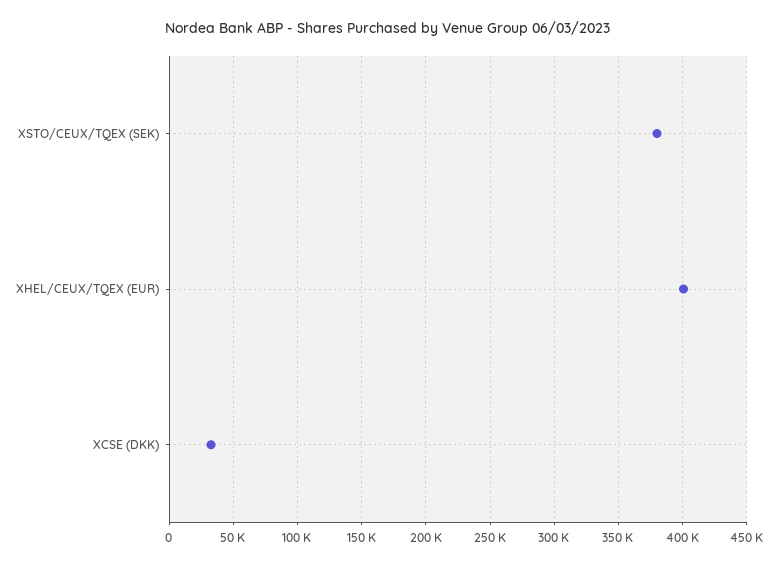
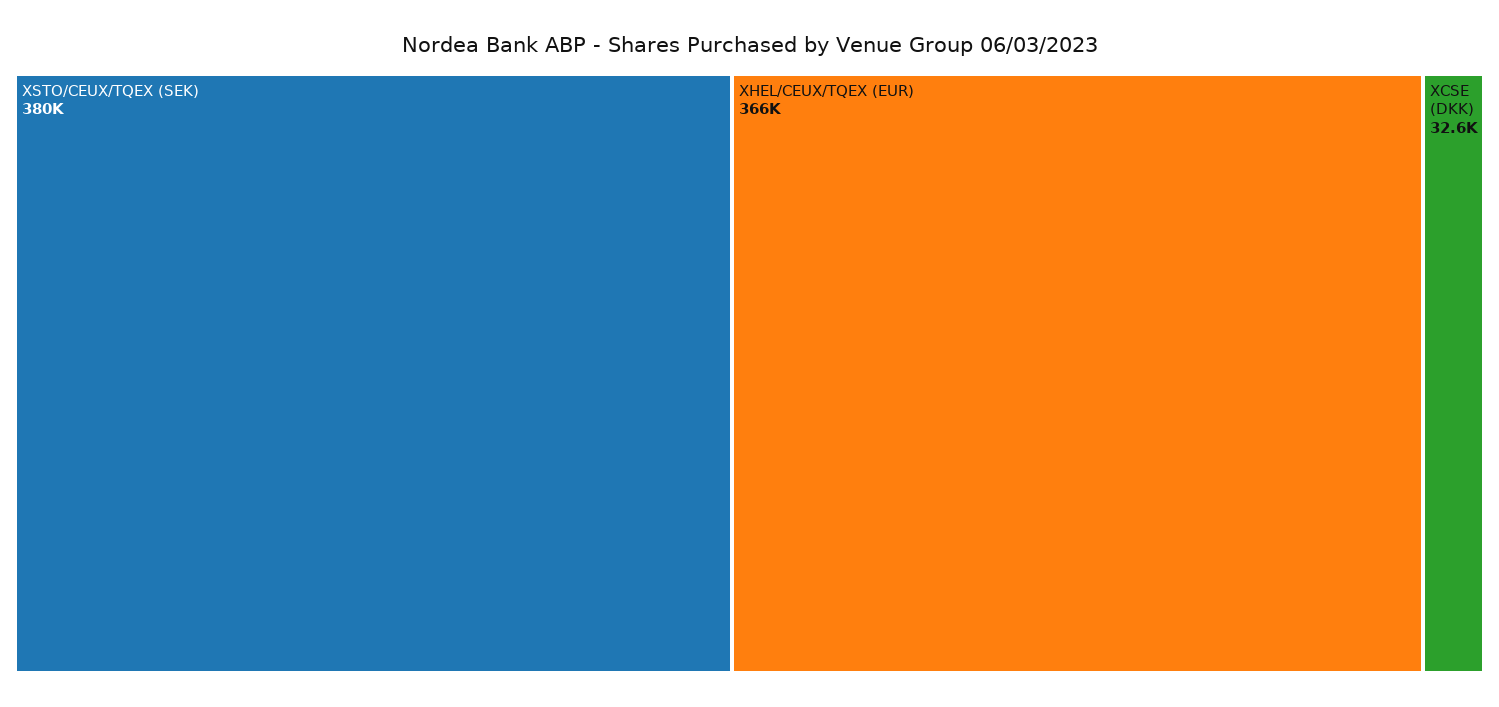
  {
    "XSTO/CEUX/TQEX (SEK)": 380000,
-   "XHEL/CEUX/TQEX (EUR)": 400000,
+   "XHEL/CEUX/TQEX (EUR)": 366000,
    "XCSE (DKK)": 32600
  }

